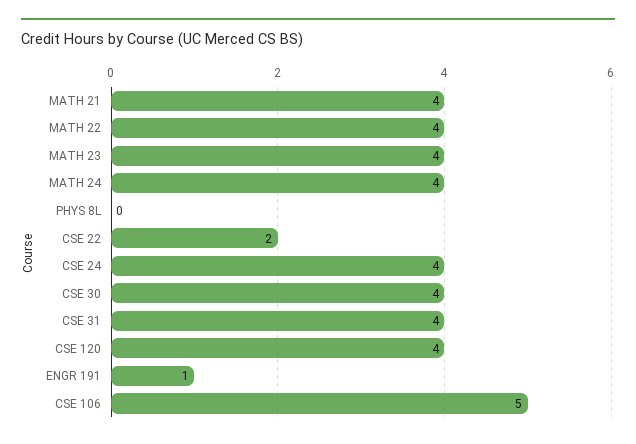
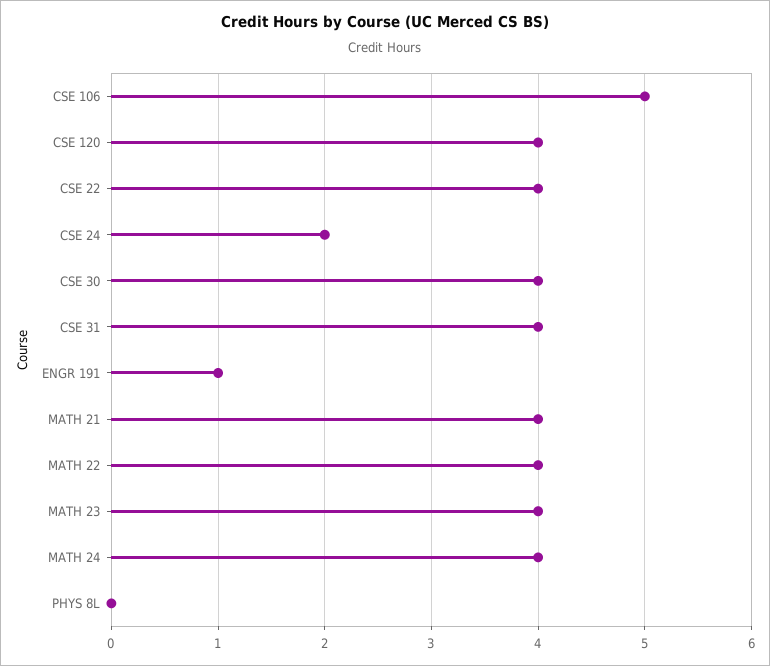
  {
    "MATH 21": 4,
    "MATH 22": 4,
    "MATH 23": 4,
    "MATH 24": 4,
    "PHYS 8L": 0,
-   "CSE 22": 2,
+   "CSE 22": 4,
-   "CSE 24": 4,
+   "CSE 24": 2,
    "CSE 30": 4,
    "CSE 31": 4,
    "CSE 120": 4,
    "ENGR 191": 1,
    "CSE 106": 5
  }

